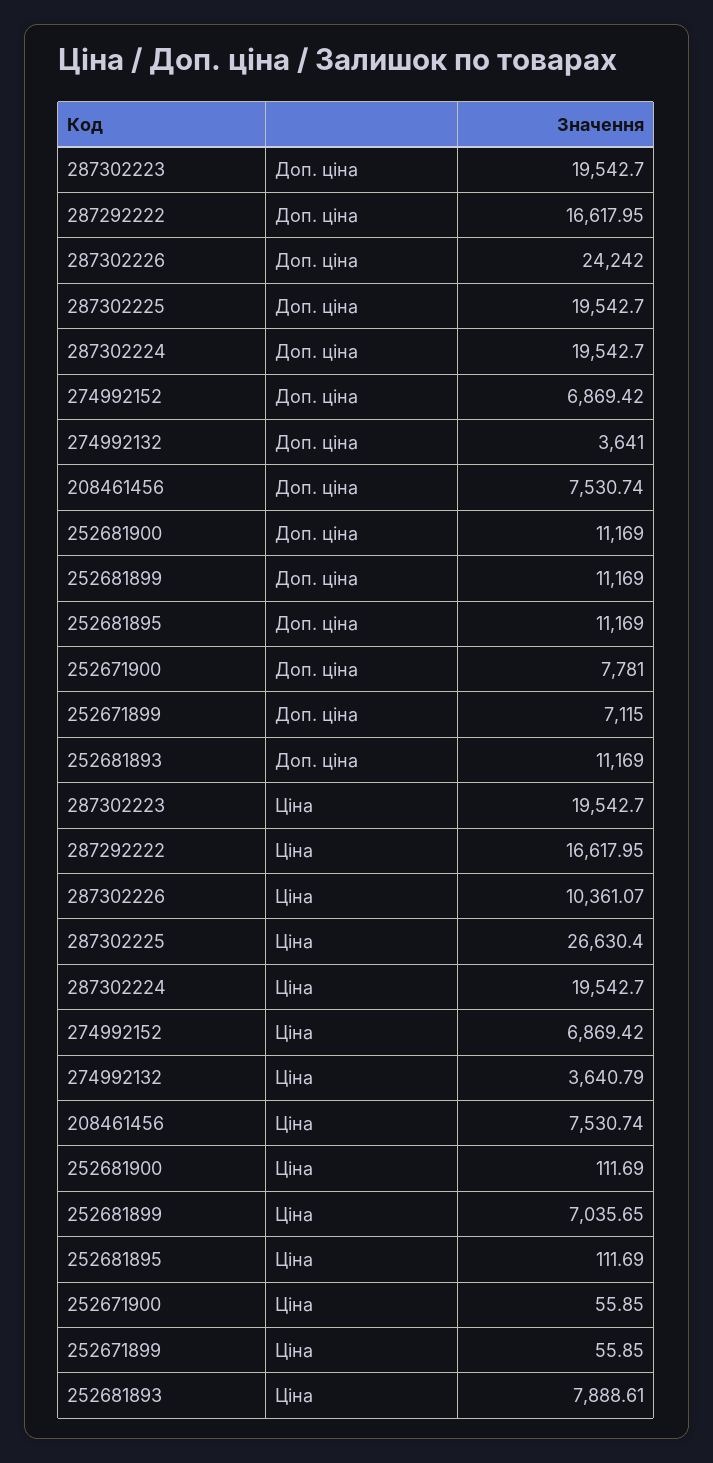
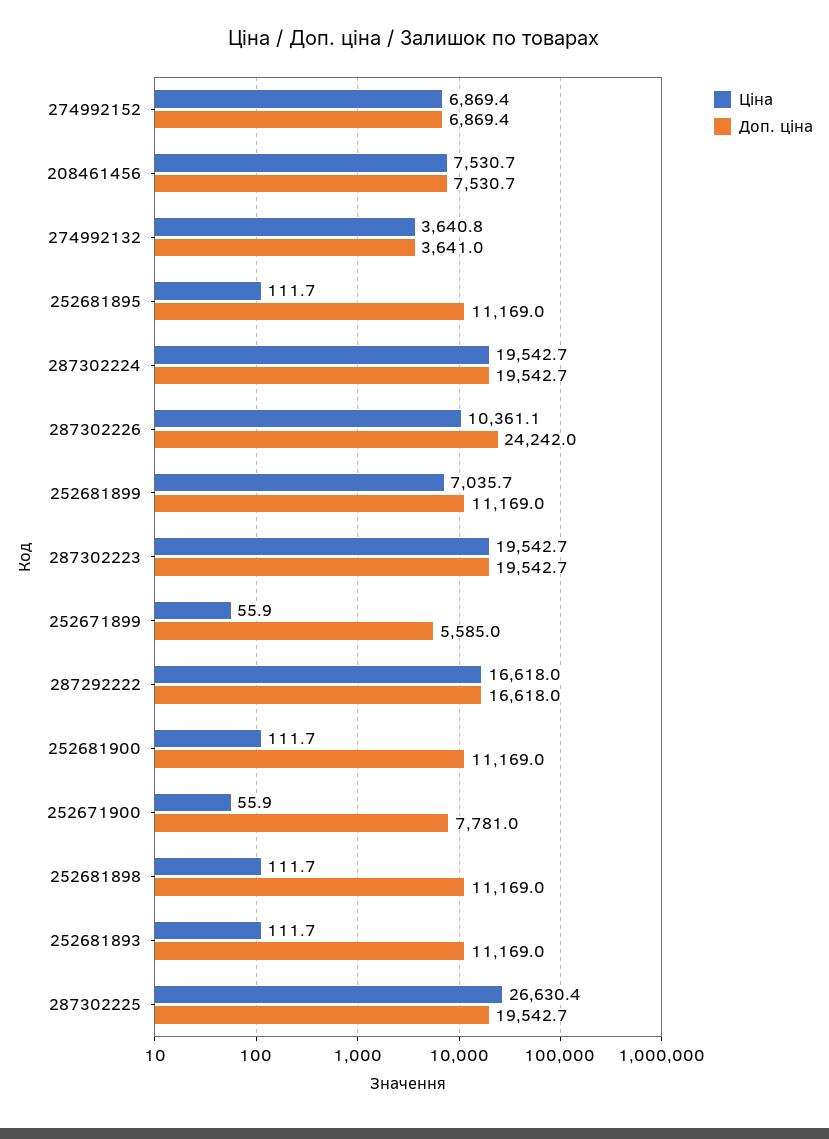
  {
    "Доп. ціна": {
      "287302223": 19542.7,
      "287292222": 16617.95,
      "287302226": 24242,
      "287302225": 19542.7,
      "287302224": 19542.7,
      "274992152": 6869.42,
      "274992132": 3641,
      "208461456": 7530.74,
      "252681900": 11169,
      "252681899": 11169,
      "252681895": 11169,
      "252671900": 7781,
-     "252671899": 7115,
+     "252671899": 5585,
-     "252681893": 11169
+     "252681893": 11169,
+     "252681898": 11169
    },
    "Ціна": {
      "287302223": 19542.7,
      "287292222": 16617.95,
      "287302226": 10361.07,
      "287302225": 26630.4,
      "287302224": 19542.7,
      "274992152": 6869.42,
      "274992132": 3640.79,
      "208461456": 7530.74,
      "252681900": 111.69,
      "252681899": 7035.65,
      "252681895": 111.69,
      "252671900": 55.85,
      "252671899": 55.85,
-     "252681893": 7888.61
+     "252681893": 111.7,
+     "252681898": 111.7
    }
  }

